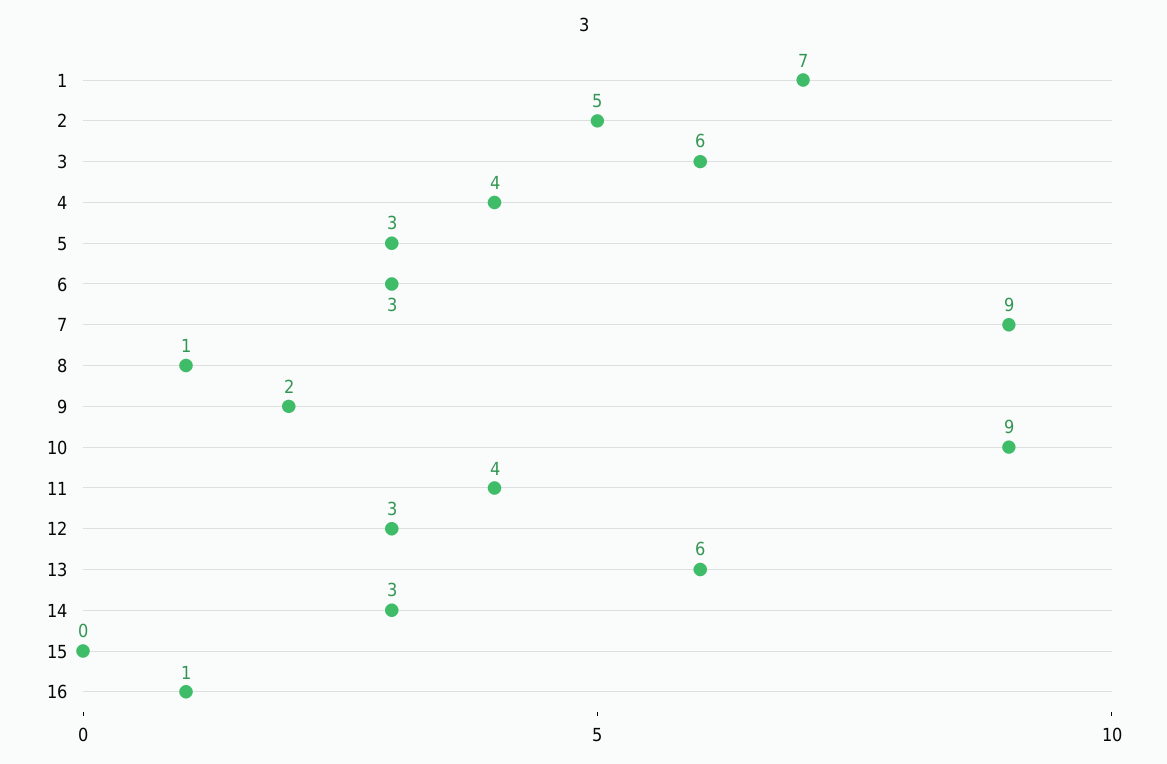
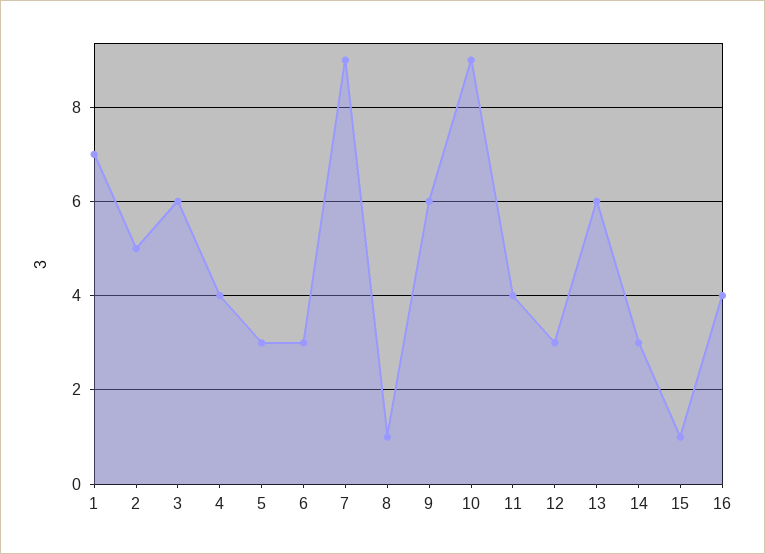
  {
    "1": 7,
    "2": 5,
    "3": 6,
    "4": 4,
    "5": 3,
    "6": 3,
    "7": 9,
    "8": 1,
-   "9": 2,
+   "9": 6,
    "10": 9,
    "11": 4,
    "12": 3,
    "13": 6,
    "14": 3,
-   "15": 0,
+   "15": 1,
-   "16": 1
+   "16": 4
  }

